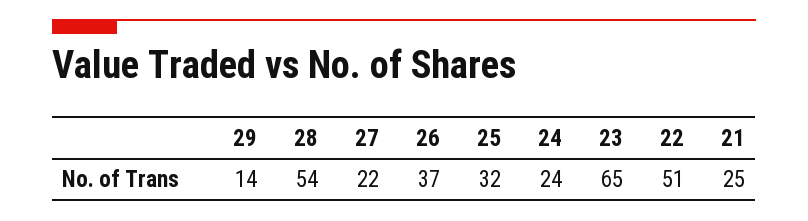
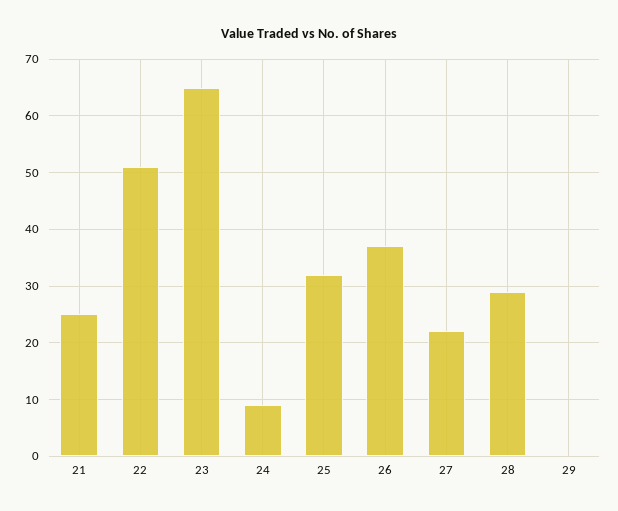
  {
-   "29": 14,
+   "29": 0,
-   "28": 54,
+   "28": 30,
    "27": 22,
    "26": 37,
    "25": 32,
-   "24": 24,
+   "24": 10,
    "23": 65,
    "22": 51,
    "21": 25
  }

